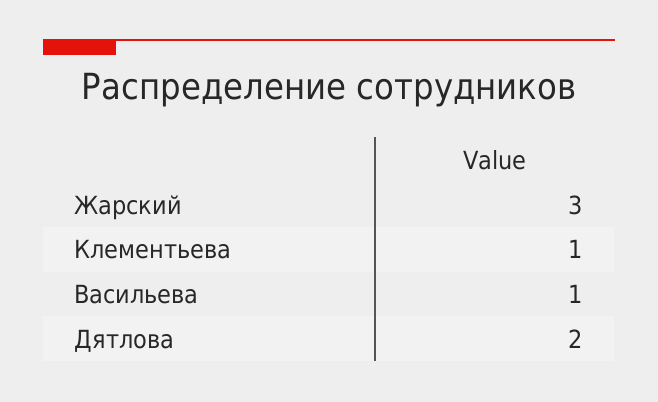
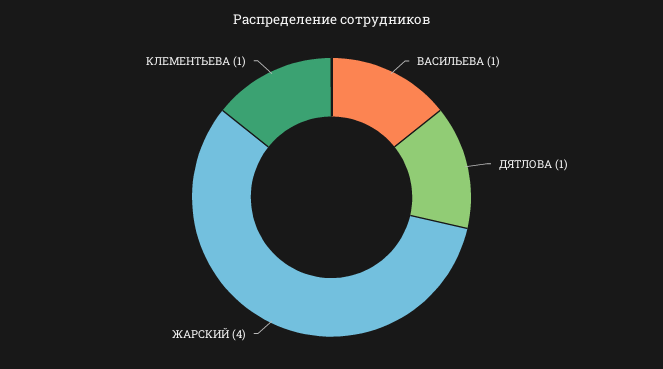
  {
-   "Жарский": 3,
+   "Жарский": 4,
    "Клементьева": 1,
    "Васильева": 1,
-   "Дятлова": 2
+   "Дятлова": 1
  }

